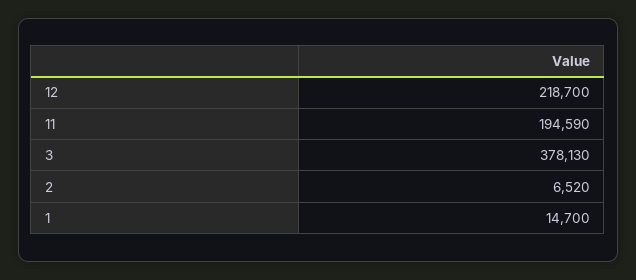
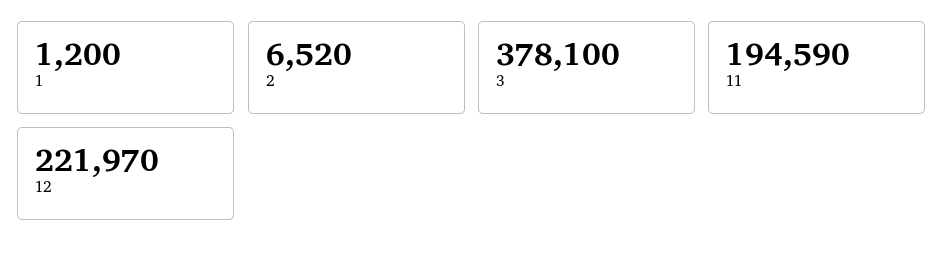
  {
-   "12": 218700,
+   "12": 221970,
    "11": 194590,
-   "3": 378130,
+   "3": 378100,
    "2": 6520,
-   "1": 14700
+   "1": 1200
  }

